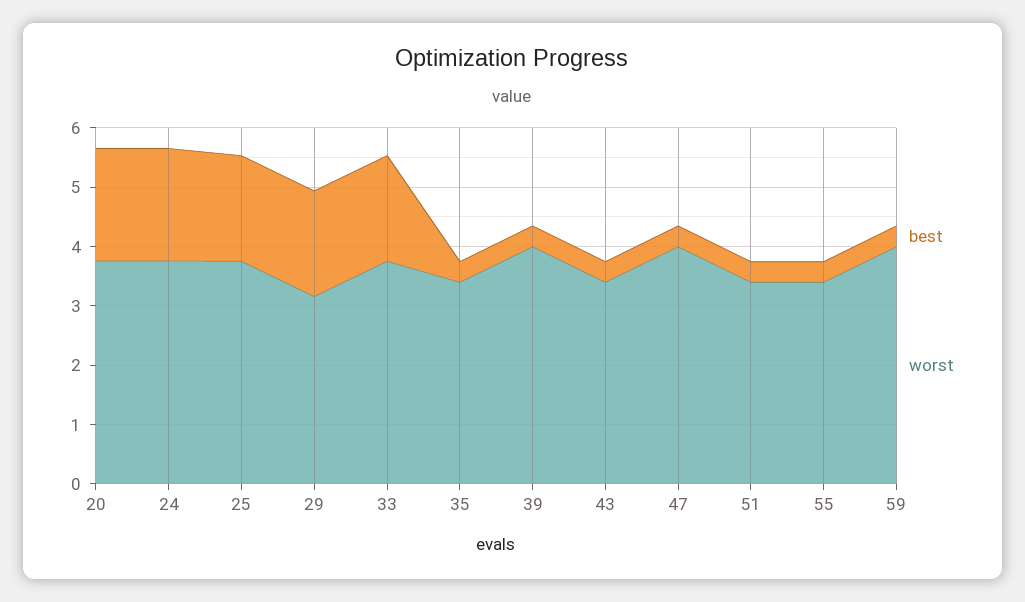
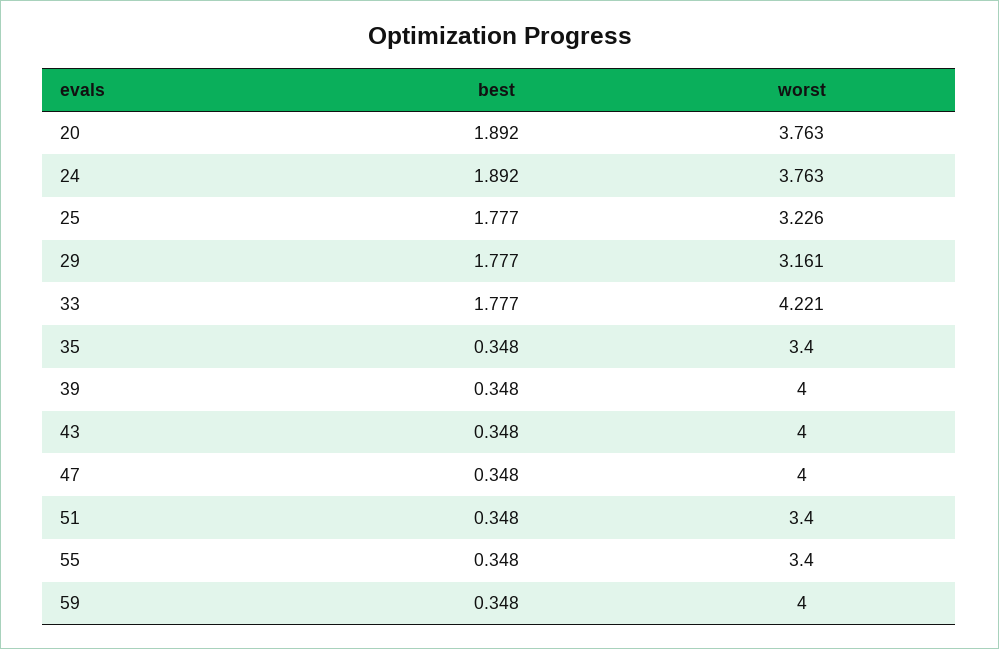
  {
    "best": {
      "20": 1.892,
      "24": 1.892,
      "25": 1.777,
      "29": 1.777,
      "33": 1.777,
      "35": 0.348,
      "39": 0.348,
      "43": 0.348,
      "47": 0.348,
      "51": 0.348,
      "55": 0.348,
      "59": 0.348
    },
    "worst": {
      "20": 3.763,
      "24": 3.763,
-     "25": 3.8,
+     "25": 3.226,
      "29": 3.161,
-     "33": 3.8,
+     "33": 4.221,
      "35": 3.4,
      "39": 4,
-     "43": 3.4,
+     "43": 4,
      "47": 4,
      "51": 3.4,
      "55": 3.4,
      "59": 4
    }
  }

